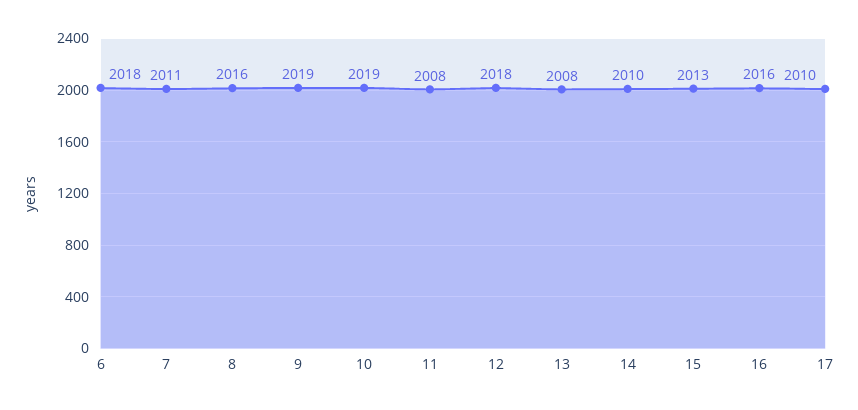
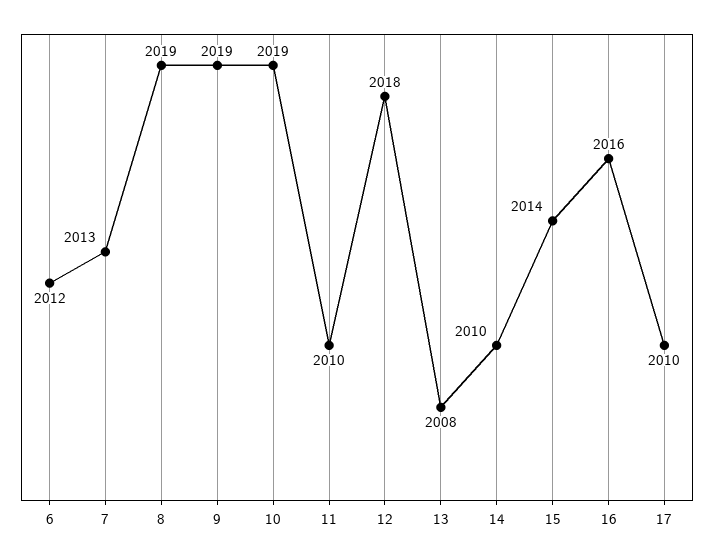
  {
-   "6": 2018,
+   "6": 2012,
-   "7": 2011,
+   "7": 2013,
-   "8": 2016,
+   "8": 2019,
    "9": 2019,
    "10": 2019,
-   "11": 2008,
+   "11": 2010,
    "12": 2018,
    "13": 2008,
    "14": 2010,
-   "15": 2013,
+   "15": 2014,
    "16": 2016,
    "17": 2010
  }

